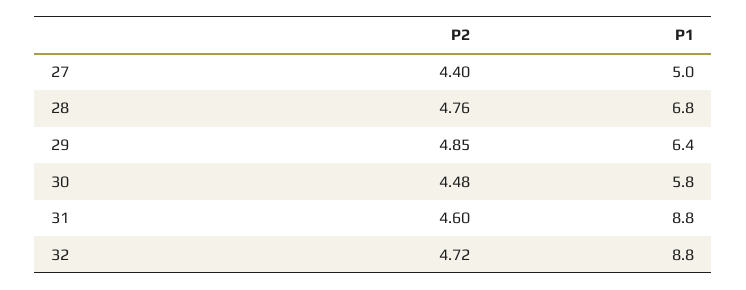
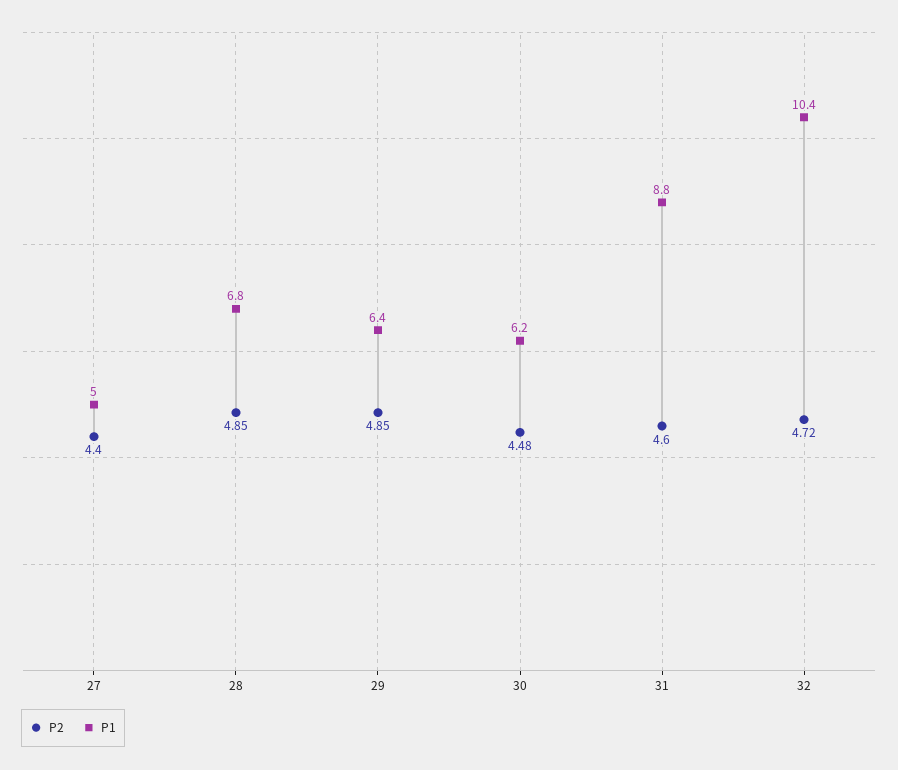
  {
    "P2": {
      "27": 4.4,
-     "28": 4.76,
+     "28": 4.85,
      "29": 4.85,
      "30": 4.48,
      "31": 4.6,
      "32": 4.72
    },
    "P1": {
      "27": 5,
      "28": 6.8,
      "29": 6.4,
-     "30": 5.8,
+     "30": 6.2,
      "31": 8.8,
-     "32": 8.8
+     "32": 10.4
    }
  }

